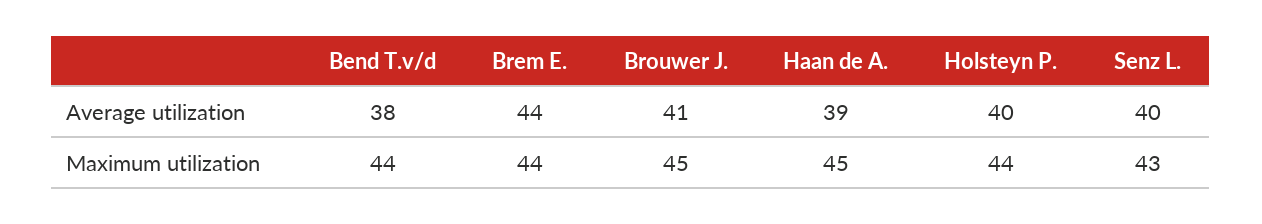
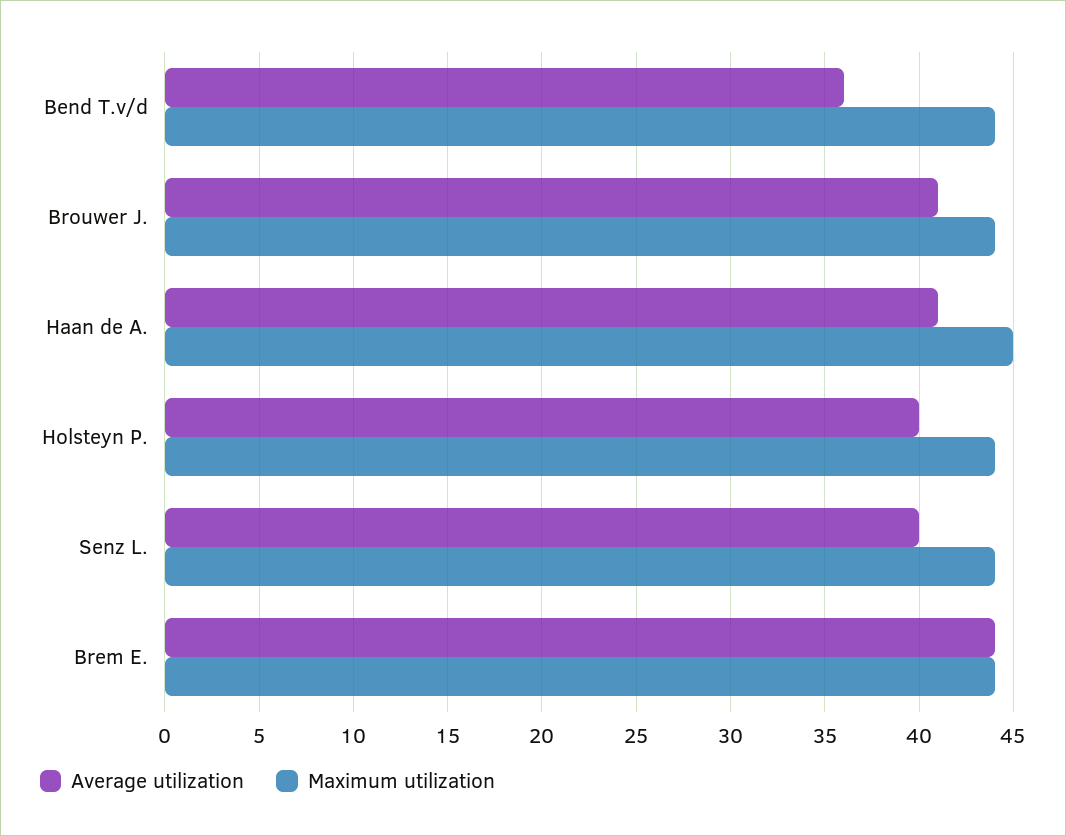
  {
    "Average utilization": {
-     "Bend T.v/d": 38,
+     "Bend T.v/d": 36,
      "Brem E.": 44,
      "Brouwer J.": 41,
-     "Haan de A.": 39,
+     "Haan de A.": 41,
      "Holsteyn P.": 40,
      "Senz L.": 40
    },
    "Maximum utilization": {
      "Bend T.v/d": 44,
      "Brem E.": 44,
-     "Brouwer J.": 45,
+     "Brouwer J.": 44,
      "Haan de A.": 45,
      "Holsteyn P.": 44,
-     "Senz L.": 43
+     "Senz L.": 44
    }
  }

